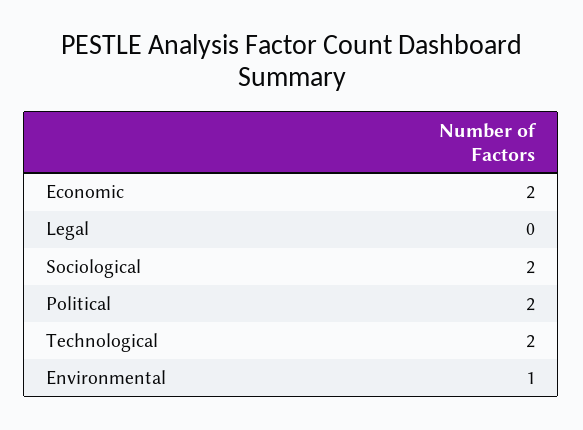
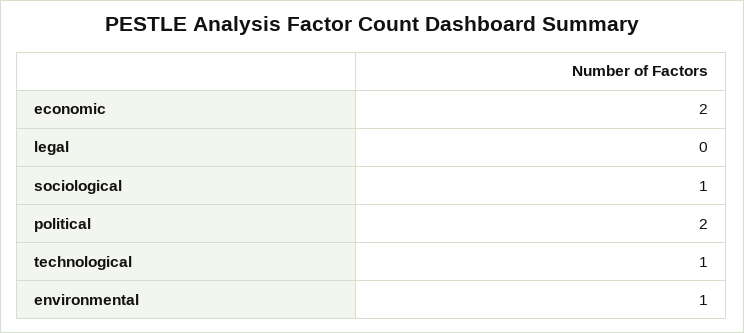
  {
    "Economic": 2,
    "Legal": 0,
-   "Sociological": 2,
+   "Sociological": 1,
    "Political": 2,
-   "Technological": 2,
+   "Technological": 1,
    "Environmental": 1
  }

